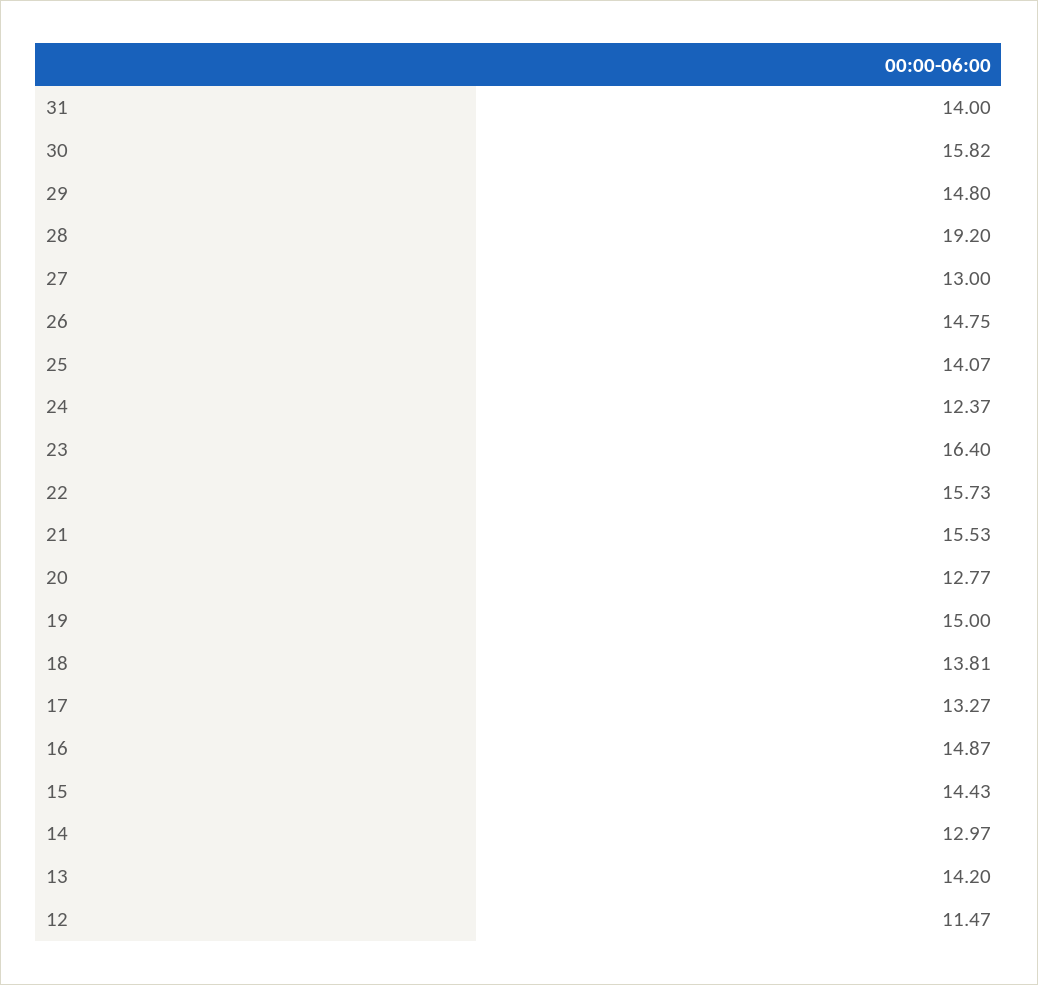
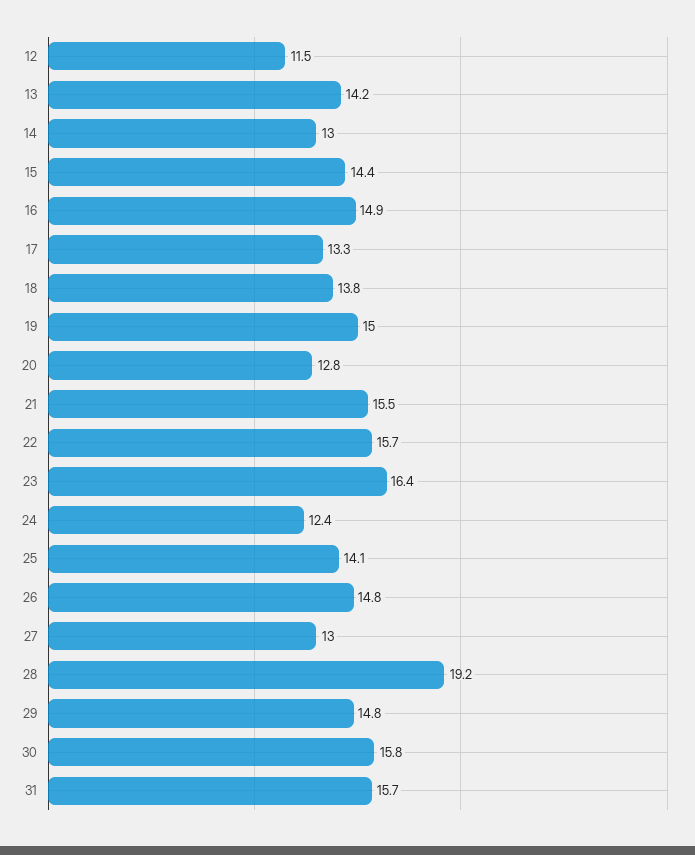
  {
-   "31": 14,
+   "31": 15.7,
    "30": 15.82,
    "29": 14.8,
    "28": 19.2,
    "27": 13,
    "26": 14.75,
    "25": 14.07,
    "24": 12.37,
    "23": 16.4,
    "22": 15.73,
    "21": 15.53,
    "20": 12.77,
    "19": 15,
    "18": 13.81,
    "17": 13.27,
    "16": 14.87,
    "15": 14.43,
    "14": 12.97,
    "13": 14.2,
    "12": 11.47
  }

